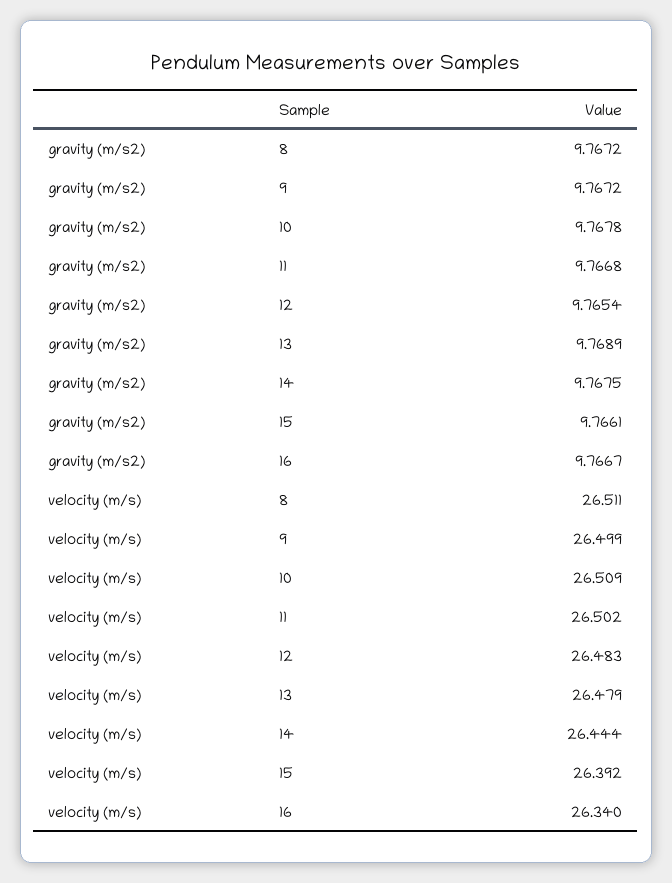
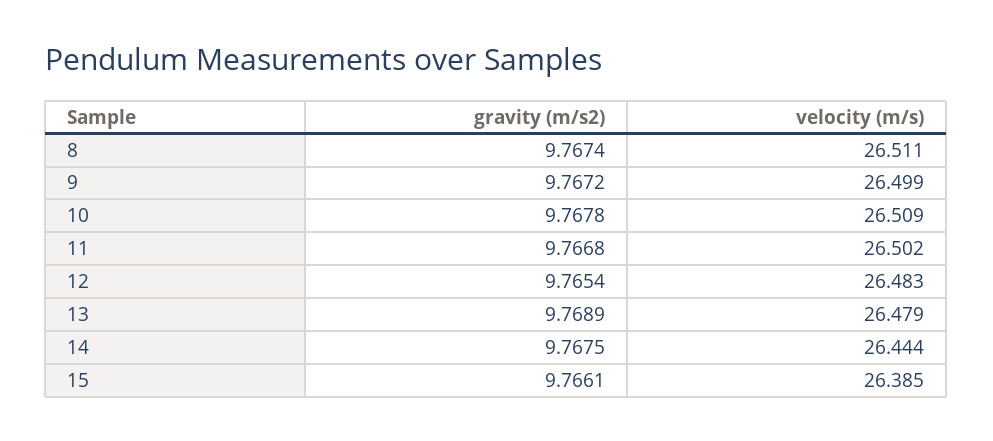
  {
    "gravity (m/s2)": {
-     "8": 9.7672,
+     "8": 9.7674,
      "9": 9.7672,
      "10": 9.7678,
      "11": 9.7668,
      "12": 9.7654,
      "13": 9.7689,
      "14": 9.7675,
-     "15": 9.7661,
+     "15": 9.7661
-     "16": 9.7667
    },
    "velocity (m/s)": {
      "8": 26.511,
      "9": 26.499,
      "10": 26.509,
      "11": 26.502,
      "12": 26.483,
      "13": 26.479,
      "14": 26.444,
-     "15": 26.392,
+     "15": 26.385
-     "16": 26.34
    }
  }

